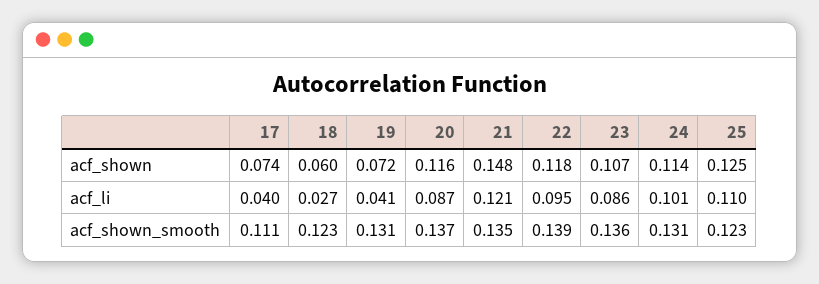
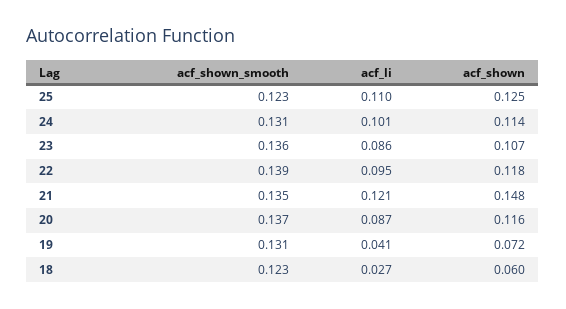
  {
-   "17": {
-     "acf_shown": 0.074,
-     "acf_li": 0.04,
-     "acf_shown_smooth": 0.111
-   },
    "18": {
      "acf_shown": 0.06,
      "acf_li": 0.027,
      "acf_shown_smooth": 0.123
    },
    "19": {
      "acf_shown": 0.072,
      "acf_li": 0.041,
      "acf_shown_smooth": 0.131
    },
    "20": {
      "acf_shown": 0.116,
      "acf_li": 0.087,
      "acf_shown_smooth": 0.137
    },
    "21": {
      "acf_shown": 0.148,
      "acf_li": 0.121,
      "acf_shown_smooth": 0.135
    },
    "22": {
      "acf_shown": 0.118,
      "acf_li": 0.095,
      "acf_shown_smooth": 0.139
    },
    "23": {
      "acf_shown": 0.107,
      "acf_li": 0.086,
      "acf_shown_smooth": 0.136
    },
    "24": {
      "acf_shown": 0.114,
      "acf_li": 0.101,
      "acf_shown_smooth": 0.131
    },
    "25": {
      "acf_shown": 0.125,
      "acf_li": 0.11,
      "acf_shown_smooth": 0.123
    }
  }

